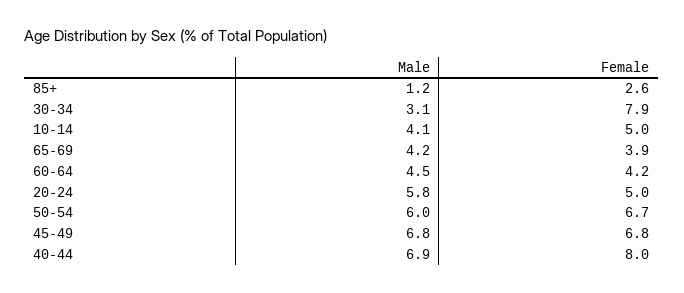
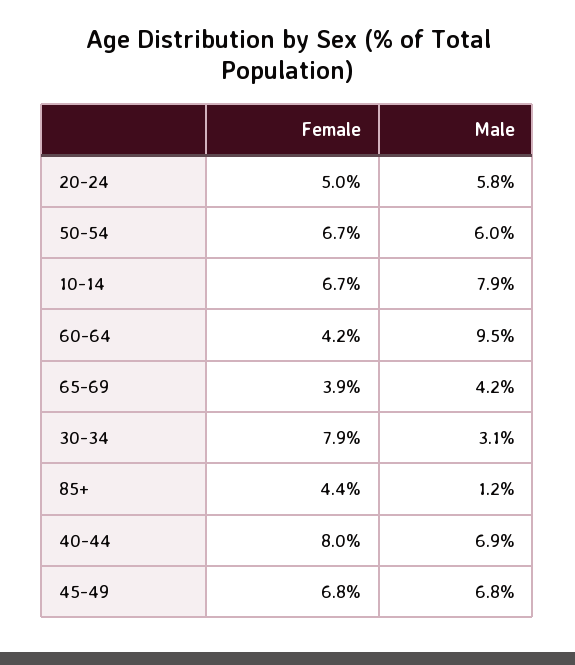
  {
    "Male": {
      "85+": 1.2,
      "30-34": 3.1,
-     "10-14": 4.1,
+     "10-14": 7.9,
      "65-69": 4.2,
-     "60-64": 4.5,
+     "60-64": 9.5,
      "20-24": 5.8,
      "50-54": 6,
      "45-49": 6.8,
      "40-44": 6.9
    },
    "Female": {
-     "85+": 2.6,
+     "85+": 4.4,
      "30-34": 7.9,
-     "10-14": 5,
+     "10-14": 6.7,
      "65-69": 3.9,
      "60-64": 4.2,
      "20-24": 5,
      "50-54": 6.7,
      "45-49": 6.8,
      "40-44": 8
    }
  }

